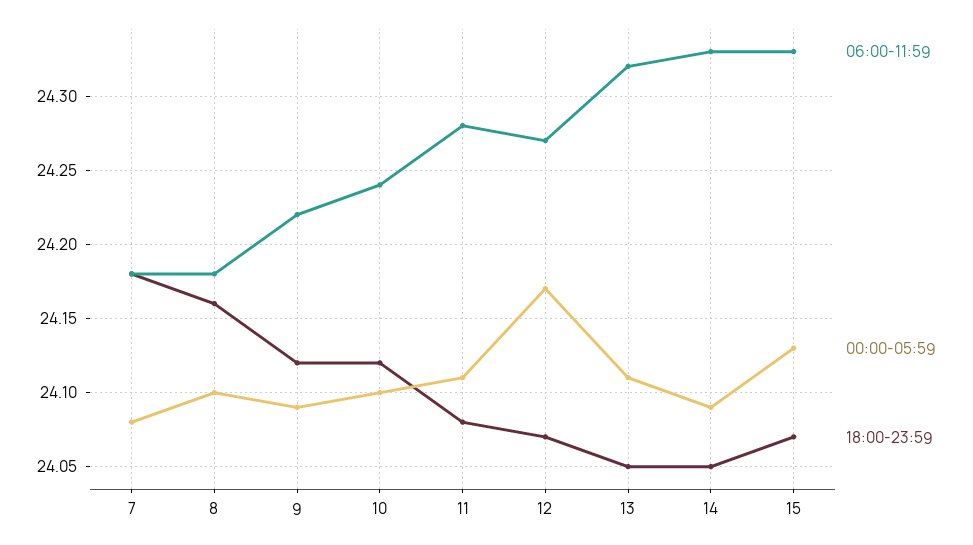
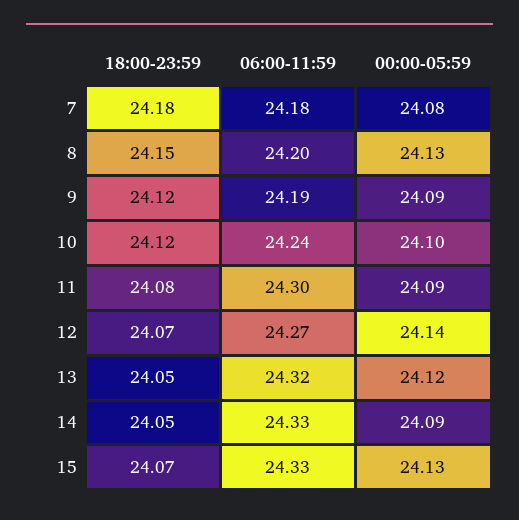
  {
    "06:00-11:59": {
      "7": 24.18,
-     "8": 24.18,
+     "8": 24.2,
-     "9": 24.22,
+     "9": 24.19,
      "10": 24.24,
-     "11": 24.28,
+     "11": 24.3,
      "12": 24.27,
      "13": 24.32,
      "14": 24.33,
      "15": 24.33
    },
    "00:00-05:59": {
      "7": 24.08,
-     "8": 24.1,
+     "8": 24.13,
      "9": 24.09,
      "10": 24.1,
-     "11": 24.11,
+     "11": 24.09,
-     "12": 24.17,
+     "12": 24.14,
-     "13": 24.11,
+     "13": 24.12,
      "14": 24.09,
      "15": 24.13
    },
    "18:00-23:59": {
      "7": 24.18,
-     "8": 24.16,
+     "8": 24.15,
      "9": 24.12,
      "10": 24.12,
      "11": 24.08,
      "12": 24.07,
      "13": 24.05,
      "14": 24.05,
      "15": 24.07
    }
  }

